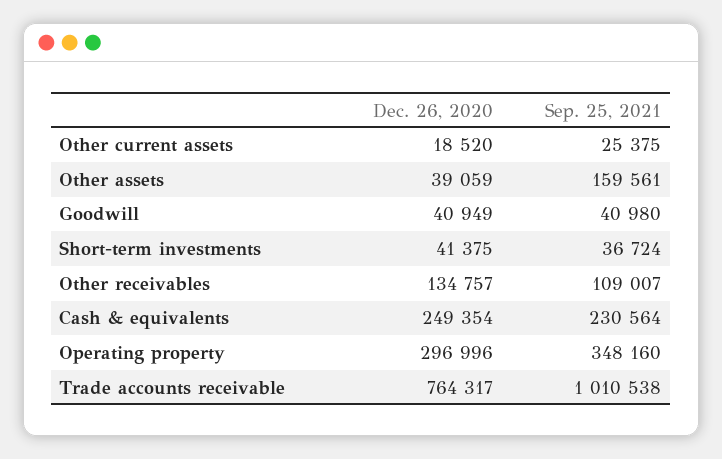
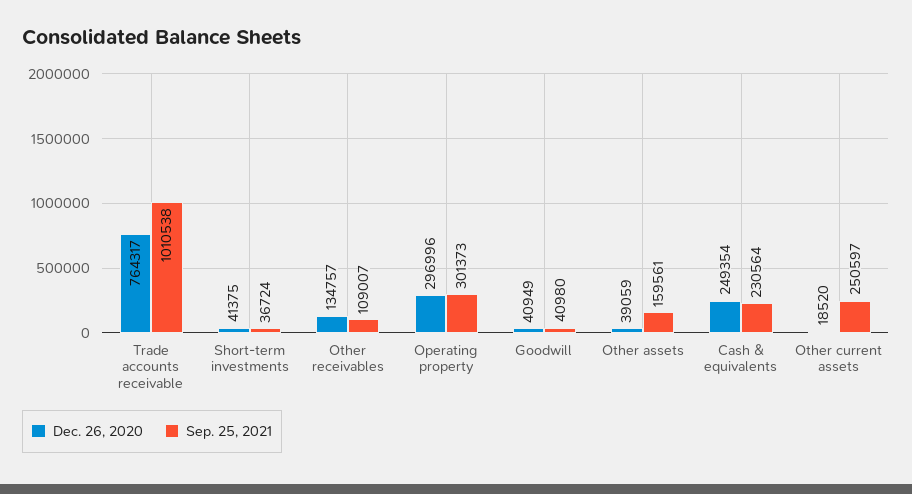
  {
    "Dec. 26, 2020": {
      "Other current assets": 18520,
      "Other assets": 39059,
      "Goodwill": 40949,
      "Short-term investments": 41375,
      "Other receivables": 134757,
      "Cash & equivalents": 249354,
      "Operating property": 296996,
      "Trade accounts receivable": 764317
    },
    "Sep. 25, 2021": {
-     "Other current assets": 25375,
+     "Other current assets": 250597,
      "Other assets": 159561,
      "Goodwill": 40980,
      "Short-term investments": 36724,
      "Other receivables": 109007,
      "Cash & equivalents": 230564,
-     "Operating property": 348160,
+     "Operating property": 301373,
      "Trade accounts receivable": 1010538
    }
  }

